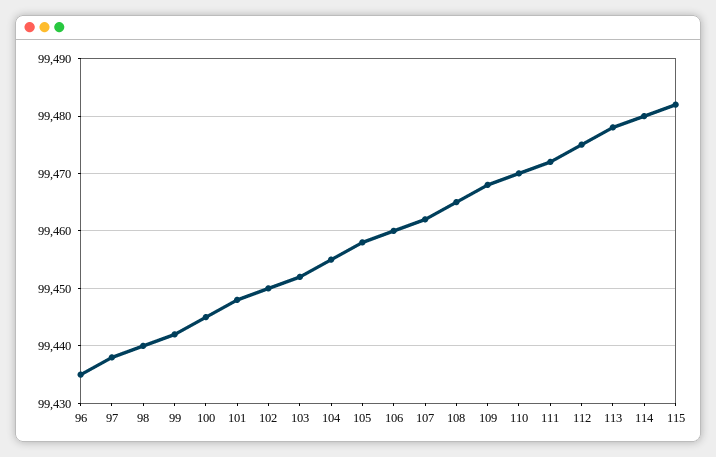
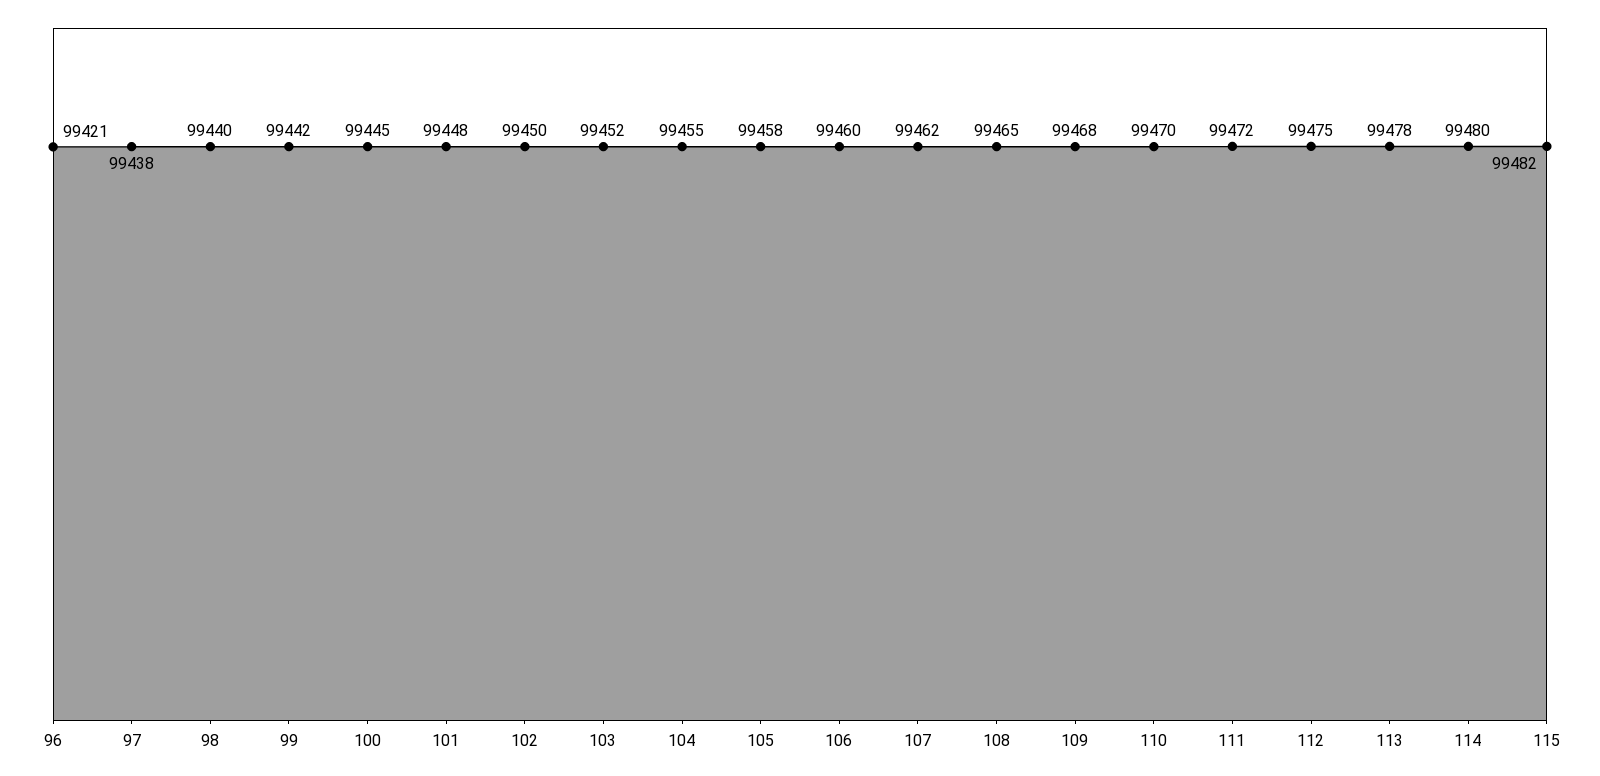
  {
-   "96": 99435,
+   "96": 99421,
    "97": 99438,
    "98": 99440,
    "99": 99442,
    "100": 99445,
    "101": 99448,
    "102": 99450,
    "103": 99452,
    "104": 99455,
    "105": 99458,
    "106": 99460,
    "107": 99462,
    "108": 99465,
    "109": 99468,
    "110": 99470,
    "111": 99472,
    "112": 99475,
    "113": 99478,
    "114": 99480,
    "115": 99482
  }

